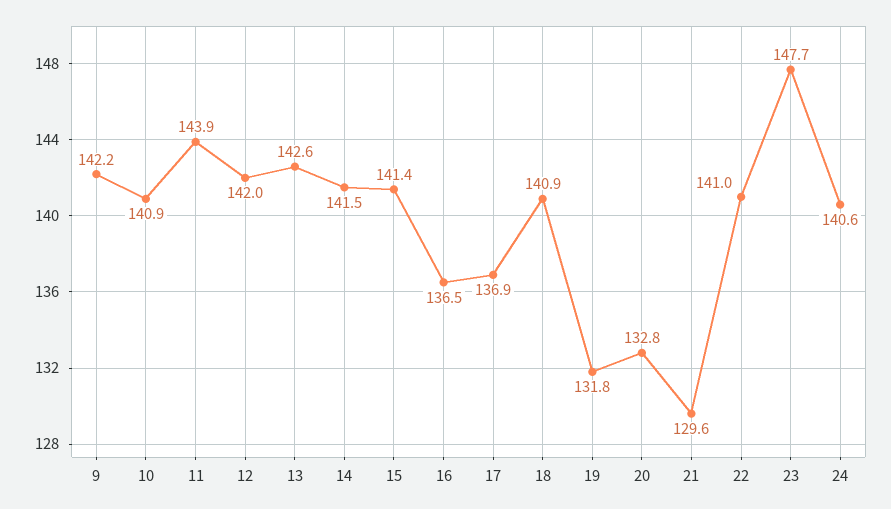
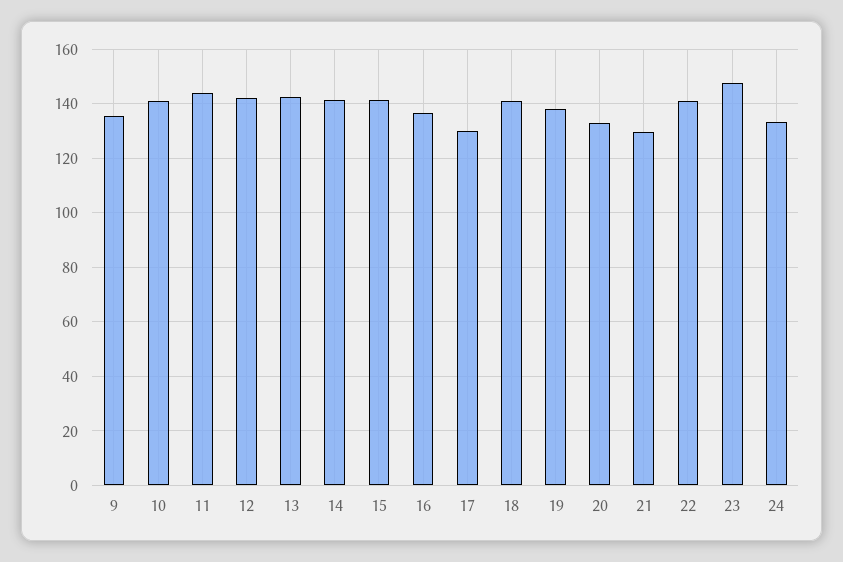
  {
-   "9": 142.2,
+   "9": 135,
    "10": 140.9,
    "11": 143.9,
    "12": 142,
    "13": 142.6,
    "14": 141.5,
    "15": 141.4,
    "16": 136.5,
-   "17": 136.9,
+   "17": 130,
    "18": 140.9,
-   "19": 131.8,
+   "19": 137.5,
    "20": 132.8,
    "21": 129.6,
    "22": 141,
    "23": 147.7,
-   "24": 140.6
+   "24": 132.5
  }

